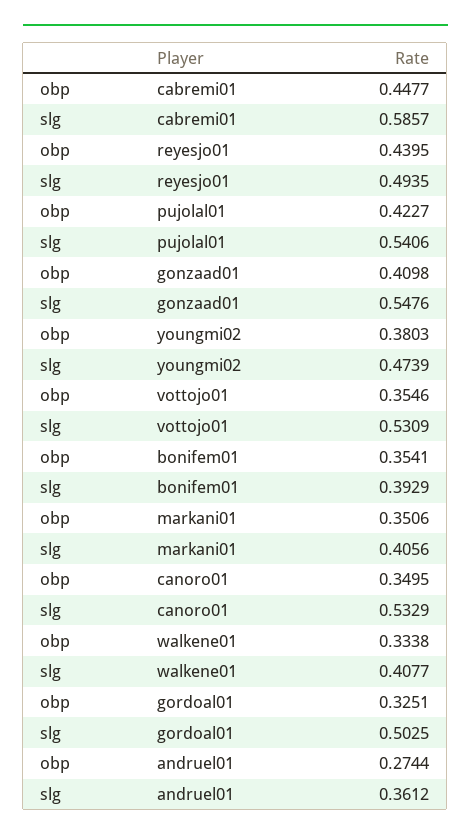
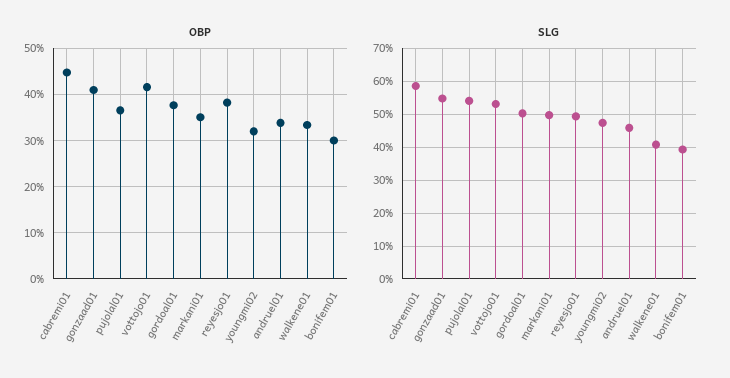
  {
    "obp": {
      "cabremi01": 0.4477,
-     "reyesjo01": 0.4395,
+     "reyesjo01": 0.38,
-     "pujolal01": 0.4227,
+     "pujolal01": 0.36,
      "gonzaad01": 0.4098,
-     "youngmi02": 0.3803,
+     "youngmi02": 0.32,
-     "vottojo01": 0.3546,
+     "vottojo01": 0.42,
-     "bonifem01": 0.3541,
+     "bonifem01": 0.3,
      "markani01": 0.3506,
-     "canoro01": 0.3495,
      "walkene01": 0.3338,
-     "gordoal01": 0.3251,
+     "gordoal01": 0.38,
-     "andruel01": 0.2744
+     "andruel01": 0.34
    },
    "slg": {
      "cabremi01": 0.5857,
      "reyesjo01": 0.4935,
      "pujolal01": 0.5406,
      "gonzaad01": 0.5476,
      "youngmi02": 0.4739,
      "vottojo01": 0.5309,
      "bonifem01": 0.3929,
-     "markani01": 0.4056,
+     "markani01": 0.5,
-     "canoro01": 0.5329,
      "walkene01": 0.4077,
      "gordoal01": 0.5025,
-     "andruel01": 0.3612
+     "andruel01": 0.46
    }
  }

